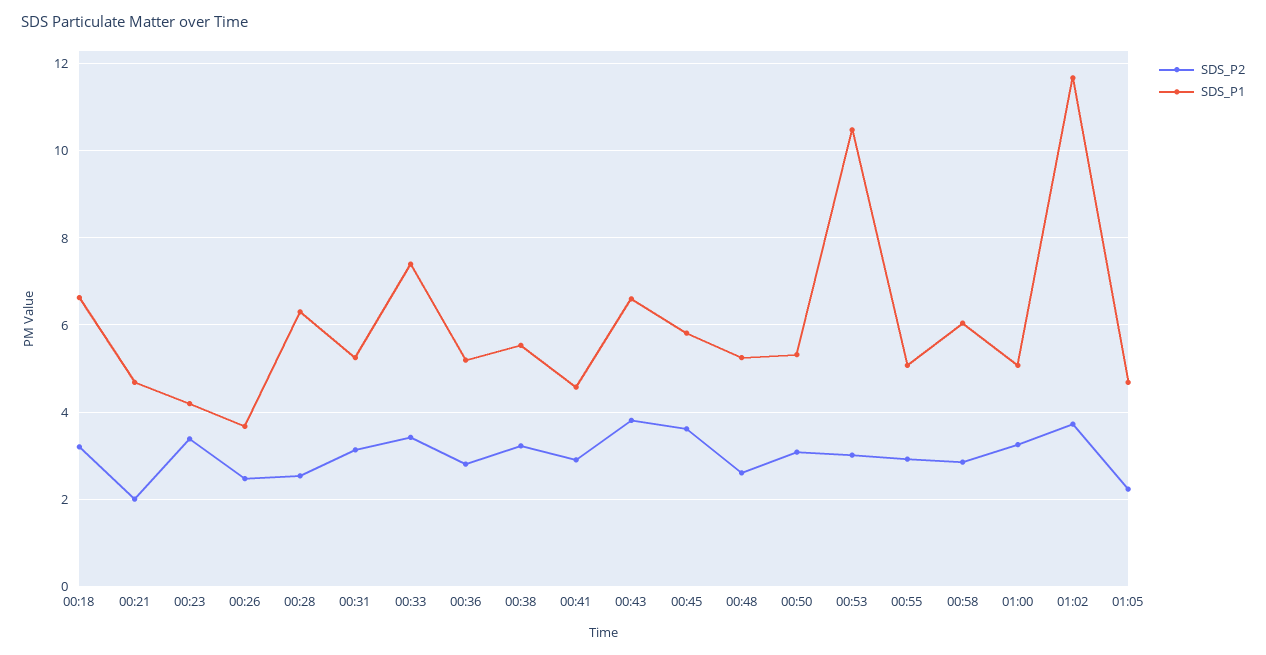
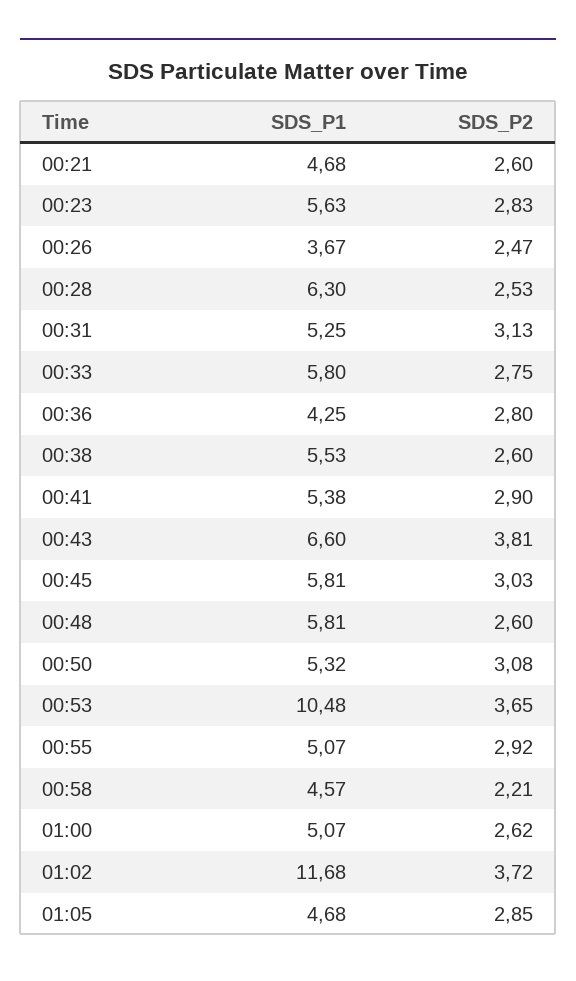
  {
    "SDS_P2": {
-     "00:18": 3.2,
-     "00:21": 2,
+     "00:21": 2.6,
-     "00:23": 3.4,
+     "00:23": 2.83,
      "00:26": 2.47,
      "00:28": 2.53,
      "00:31": 3.13,
-     "00:33": 3.4,
+     "00:33": 2.75,
      "00:36": 2.8,
-     "00:38": 3.2,
+     "00:38": 2.6,
      "00:41": 2.9,
      "00:43": 3.81,
-     "00:45": 3.6,
+     "00:45": 3.03,
      "00:48": 2.6,
      "00:50": 3.08,
-     "00:53": 3,
+     "00:53": 3.65,
      "00:55": 2.92,
-     "00:58": 2.8,
+     "00:58": 2.21,
-     "01:00": 3.2,
+     "01:00": 2.62,
      "01:02": 3.72,
-     "01:05": 2.2
+     "01:05": 2.85
    },
    "SDS_P1": {
-     "00:18": 6.6,
      "00:21": 4.68,
-     "00:23": 4.2,
+     "00:23": 5.63,
      "00:26": 3.67,
      "00:28": 6.3,
      "00:31": 5.25,
-     "00:33": 7.4,
+     "00:33": 5.8,
-     "00:36": 5.2,
+     "00:36": 4.25,
      "00:38": 5.53,
-     "00:41": 4.6,
+     "00:41": 5.38,
      "00:43": 6.6,
      "00:45": 5.81,
-     "00:48": 5.2,
+     "00:48": 5.81,
      "00:50": 5.32,
      "00:53": 10.48,
      "00:55": 5.07,
-     "00:58": 6,
+     "00:58": 4.57,
      "01:00": 5.07,
      "01:02": 11.68,
      "01:05": 4.68
    }
  }

